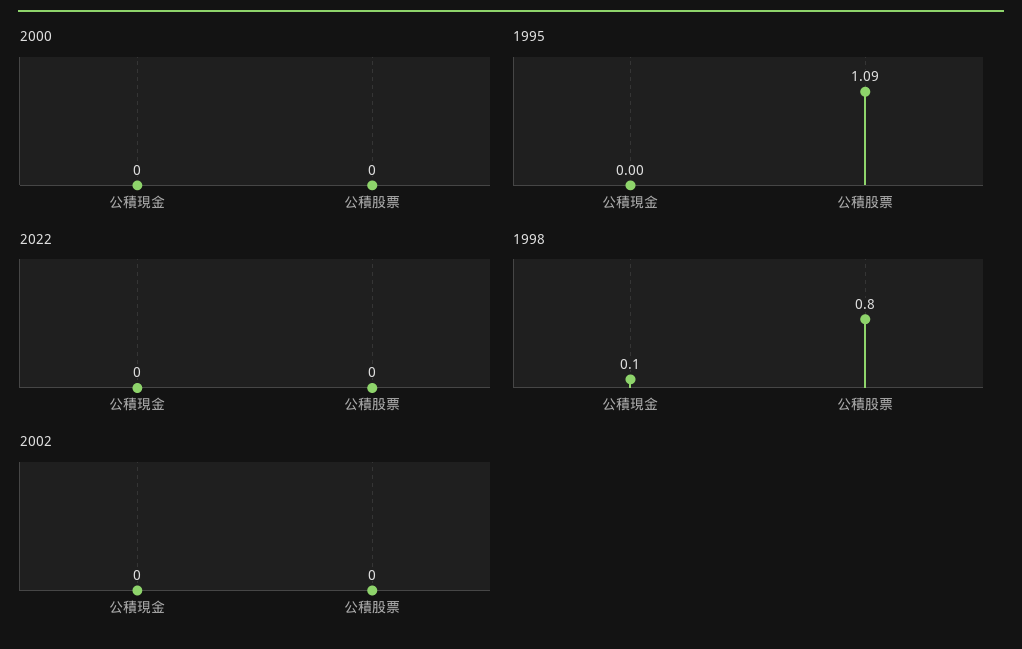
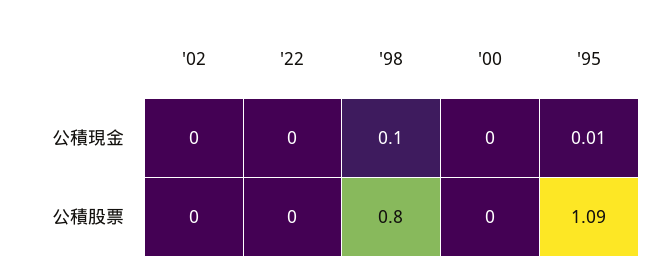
  {
    "2000": {
      "公積現金": 0,
      "公積股票": 0
    },
    "1995": {
-     "公積現金": 0,
+     "公積現金": 0.01,
      "公積股票": 1.09
    },
    "2022": {
      "公積現金": 0,
      "公積股票": 0
    },
    "1998": {
      "公積現金": 0.1,
      "公積股票": 0.8
    },
    "2002": {
      "公積現金": 0,
      "公積股票": 0
    }
  }

